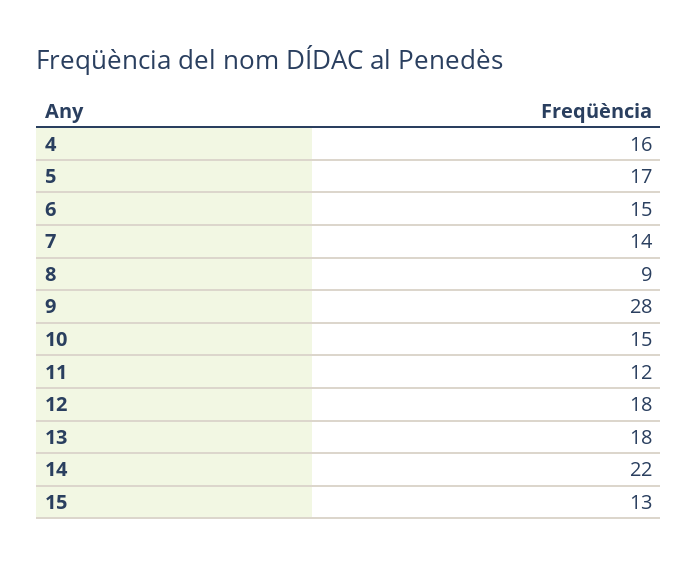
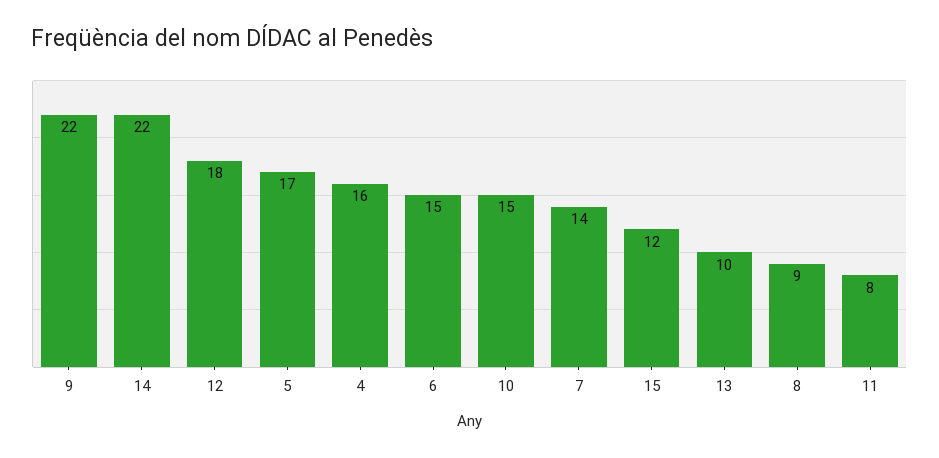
  {
    "4": 16,
    "5": 17,
    "6": 15,
    "7": 14,
    "8": 9,
-   "9": 28,
+   "9": 22,
    "10": 15,
-   "11": 12,
+   "11": 8,
    "12": 18,
-   "13": 18,
+   "13": 10,
    "14": 22,
-   "15": 13
+   "15": 12
  }

